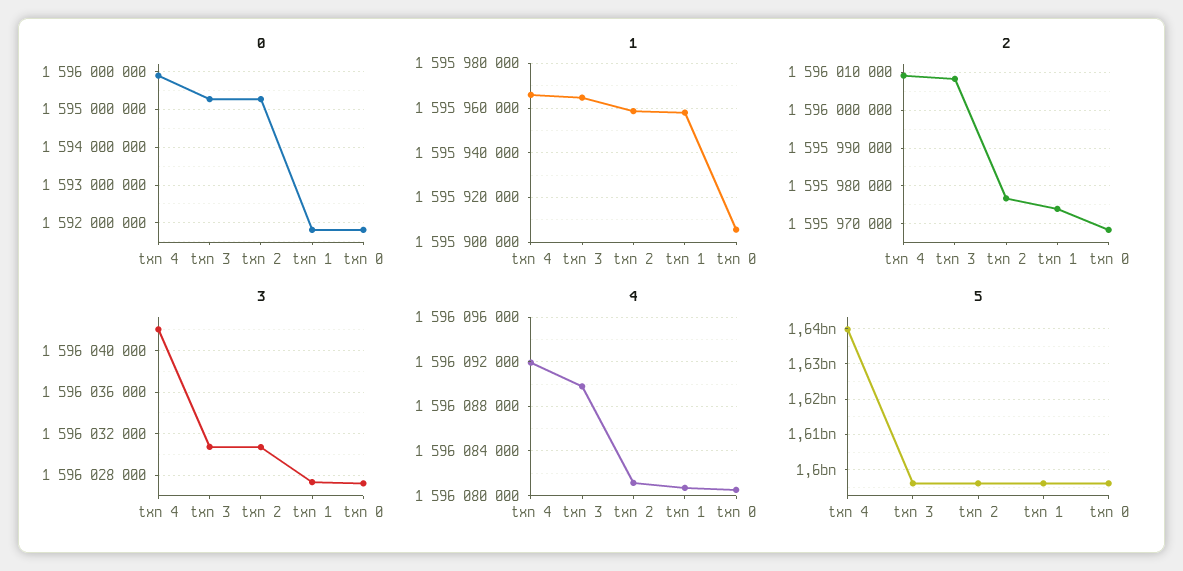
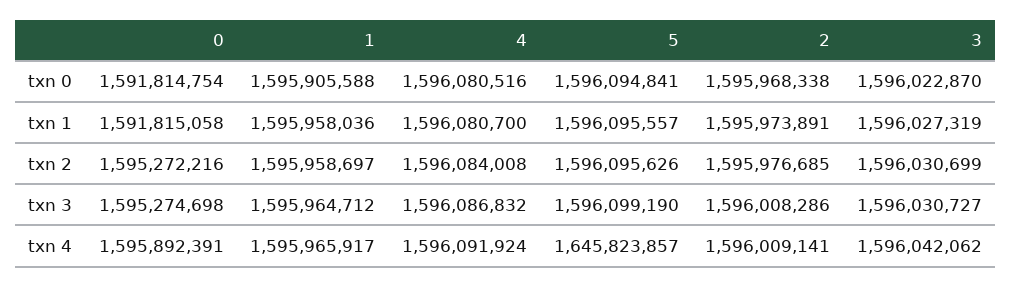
  {
    "0": {
      "txn 4": 1595892391,
      "txn 3": 1595274698,
      "txn 2": 1595272216,
      "txn 1": 1591815058,
      "txn 0": 1591814754
    },
    "1": {
      "txn 4": 1595965917,
      "txn 3": 1595964712,
      "txn 2": 1595958697,
      "txn 1": 1595958036,
      "txn 0": 1595905588
    },
    "2": {
      "txn 4": 1596009141,
      "txn 3": 1596008286,
      "txn 2": 1595976685,
      "txn 1": 1595973891,
      "txn 0": 1595968338
    },
    "3": {
      "txn 4": 1596042062,
      "txn 3": 1596030727,
      "txn 2": 1596030699,
      "txn 1": 1596027319,
-     "txn 0": 1596027000
+     "txn 0": 1596022870
    },
    "4": {
      "txn 4": 1596091924,
-     "txn 3": 1596090000,
+     "txn 3": 1596086832,
-     "txn 2": 1596081000,
+     "txn 2": 1596084008,
      "txn 1": 1596080700,
      "txn 0": 1596080516
    },
    "5": {
-     "txn 4": 1640000000,
+     "txn 4": 1645823857,
      "txn 3": 1596099190,
      "txn 2": 1596095626,
      "txn 1": 1596095557,
      "txn 0": 1596094841
    }
  }

